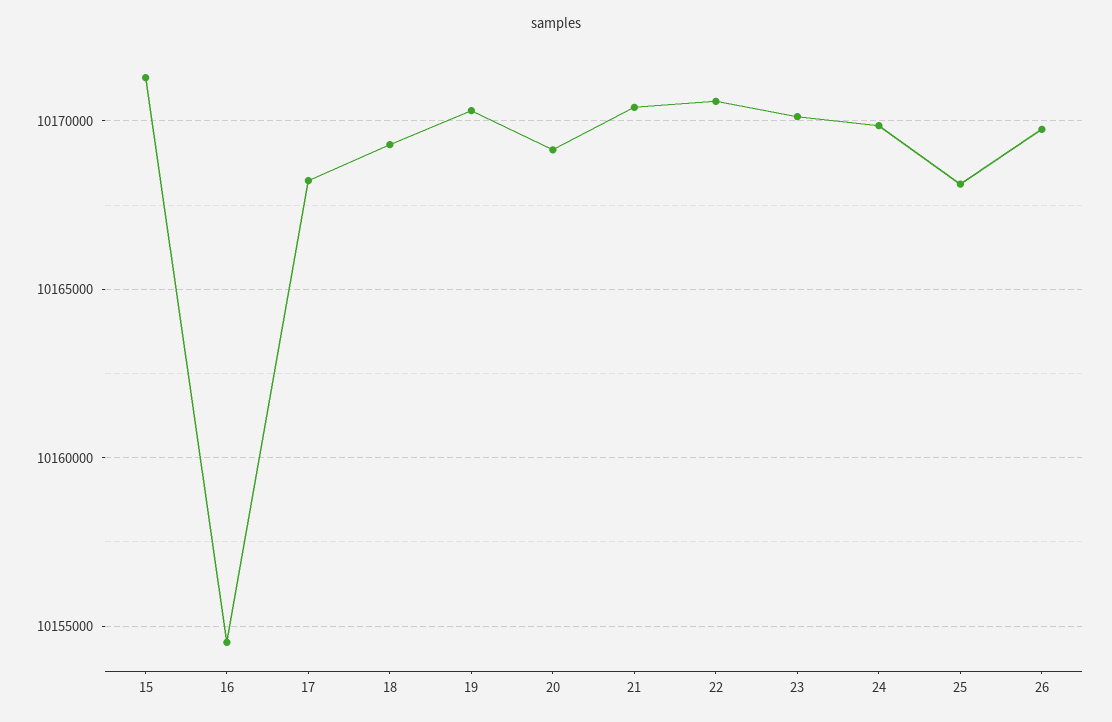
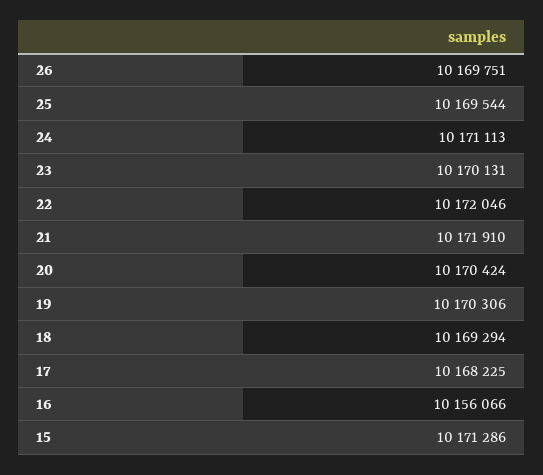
  {
    "15": 10171286,
-   "16": 10154500,
+   "16": 10156066,
    "17": 10168225,
    "18": 10169294,
    "19": 10170306,
-   "20": 10169000,
+   "20": 10170424,
-   "21": 10170500,
+   "21": 10171910,
-   "22": 10170500,
+   "22": 10172046,
    "23": 10170131,
-   "24": 10170000,
+   "24": 10171113,
-   "25": 10168000,
+   "25": 10169544,
    "26": 10169751
  }

